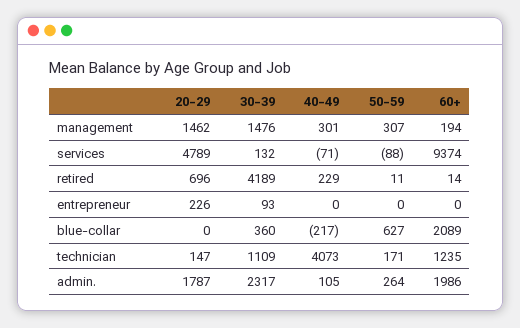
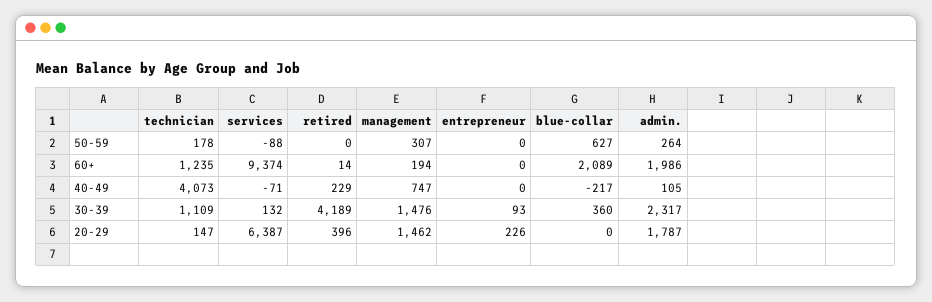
  {
    "20-29": {
      "management": 1462,
-     "services": 4789,
+     "services": 6387,
-     "retired": 696,
+     "retired": 396,
      "entrepreneur": 226,
      "blue-collar": 0,
      "technician": 147,
      "admin.": 1787
    },
    "30-39": {
      "management": 1476,
      "services": 132,
      "retired": 4189,
      "entrepreneur": 93,
      "blue-collar": 360,
      "technician": 1109,
      "admin.": 2317
    },
    "40-49": {
-     "management": 301,
+     "management": 747,
      "services": -71,
      "retired": 229,
      "entrepreneur": 0,
      "blue-collar": -217,
      "technician": 4073,
      "admin.": 105
    },
    "50-59": {
      "management": 307,
      "services": -88,
-     "retired": 11,
+     "retired": 0,
      "entrepreneur": 0,
      "blue-collar": 627,
-     "technician": 171,
+     "technician": 178,
      "admin.": 264
    },
    "60+": {
      "management": 194,
      "services": 9374,
      "retired": 14,
      "entrepreneur": 0,
      "blue-collar": 2089,
      "technician": 1235,
      "admin.": 1986
    }
  }

